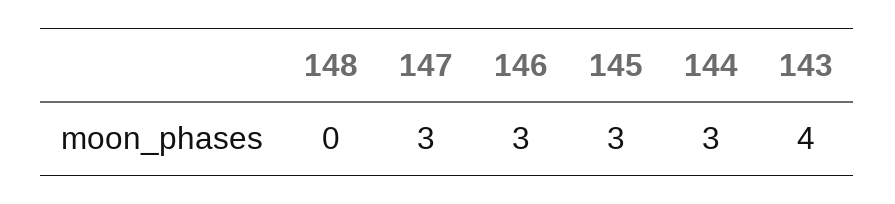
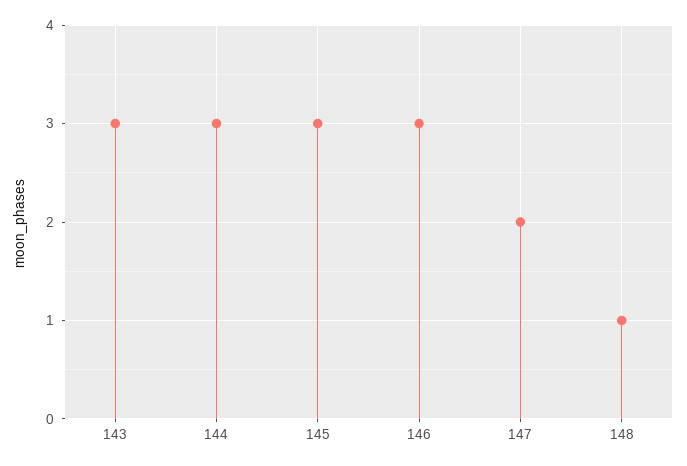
  {
-   "148": 0,
+   "148": 1,
-   "147": 3,
+   "147": 2,
    "146": 3,
    "145": 3,
    "144": 3,
-   "143": 4
+   "143": 3
  }

